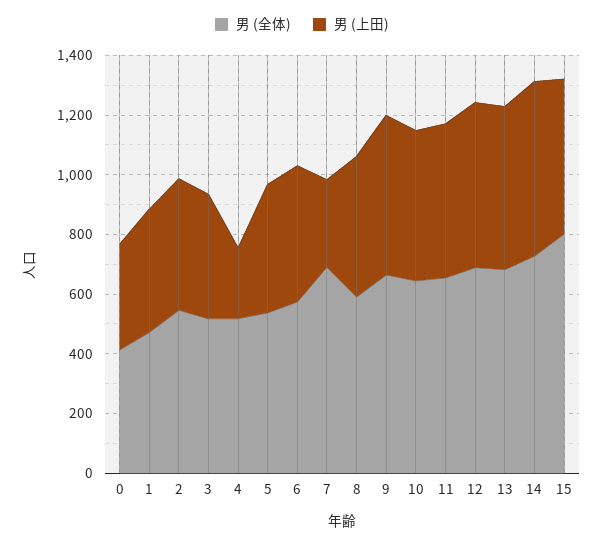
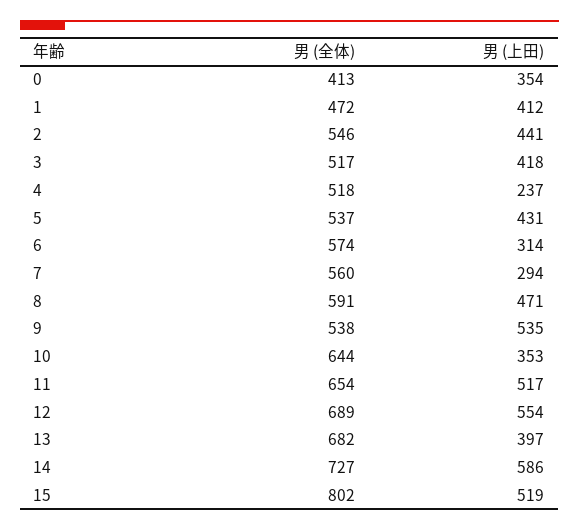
  {
    "男 (全体)": {
      "0": 413,
      "1": 472,
      "2": 546,
      "3": 517,
      "4": 518,
      "5": 537,
      "6": 574,
-     "7": 700,
+     "7": 560,
      "8": 591,
-     "9": 650,
+     "9": 538,
      "10": 644,
      "11": 654,
      "12": 689,
      "13": 682,
      "14": 727,
      "15": 802
    },
    "男 (上田)": {
      "0": 354,
      "1": 412,
      "2": 441,
      "3": 418,
      "4": 237,
      "5": 431,
-     "6": 450,
+     "6": 314,
      "7": 294,
      "8": 471,
      "9": 535,
-     "10": 500,
+     "10": 353,
      "11": 517,
      "12": 554,
-     "13": 550,
+     "13": 397,
      "14": 586,
      "15": 519
    }
  }

